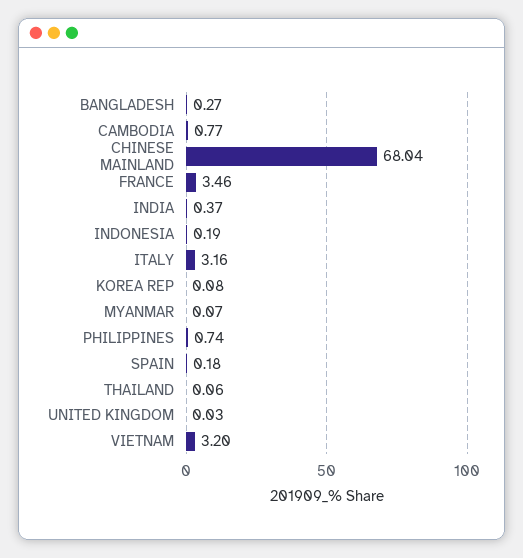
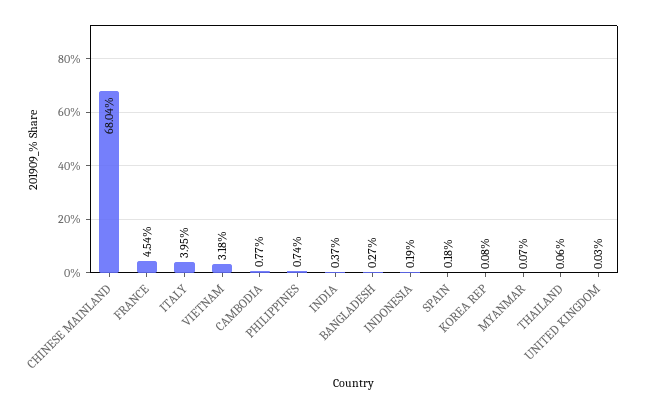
  {
    "BANGLADESH": 0.27,
    "CAMBODIA": 0.77,
    "CHINESE MAINLAND": 68.04,
-   "FRANCE": 3.46,
+   "FRANCE": 4.54,
    "INDIA": 0.37,
    "INDONESIA": 0.19,
-   "ITALY": 3.16,
+   "ITALY": 3.95,
    "KOREA REP": 0.08,
    "MYANMAR": 0.07,
    "PHILIPPINES": 0.74,
    "SPAIN": 0.18,
    "THAILAND": 0.06,
    "UNITED KINGDOM": 0.03,
-   "VIETNAM": 3.2
+   "VIETNAM": 3.18
  }

